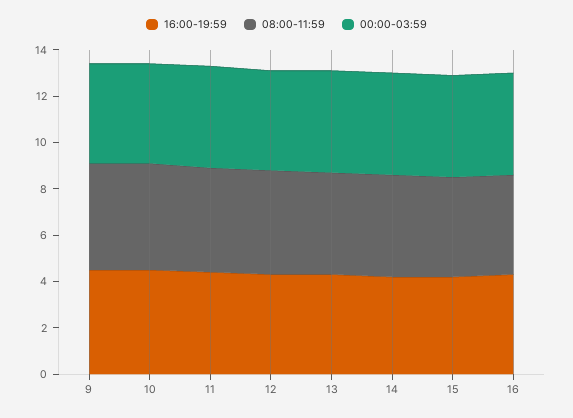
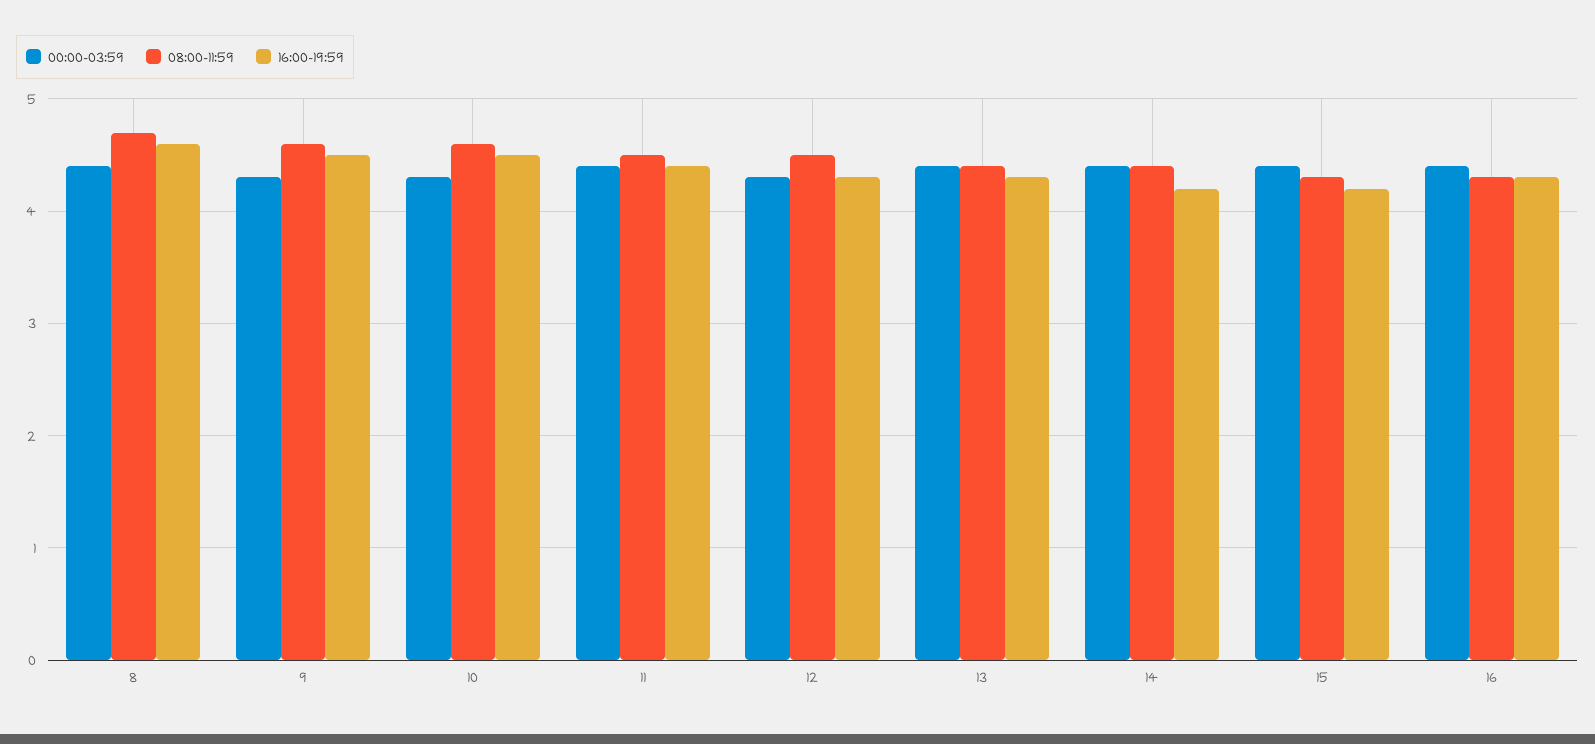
  {
    "16:00-19:59": {
      "9": 4.5,
      "10": 4.5,
      "11": 4.4,
      "12": 4.3,
      "13": 4.3,
      "14": 4.2,
      "15": 4.2,
-     "16": 4.3
+     "16": 4.3,
+     "8": 4.6
    },
    "08:00-11:59": {
      "9": 4.6,
      "10": 4.6,
      "11": 4.5,
      "12": 4.5,
      "13": 4.4,
      "14": 4.4,
      "15": 4.3,
-     "16": 4.3
+     "16": 4.3,
+     "8": 4.7
    },
    "00:00-03:59": {
      "9": 4.3,
      "10": 4.3,
      "11": 4.4,
      "12": 4.3,
      "13": 4.4,
      "14": 4.4,
      "15": 4.4,
-     "16": 4.4
+     "16": 4.4,
+     "8": 4.4
    }
  }

